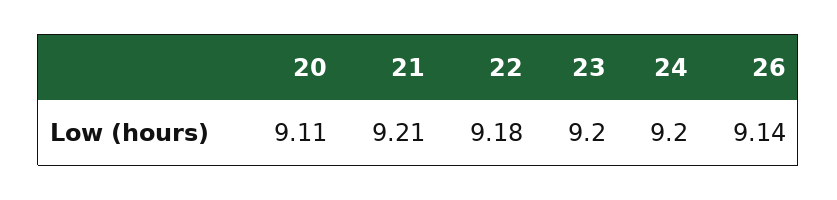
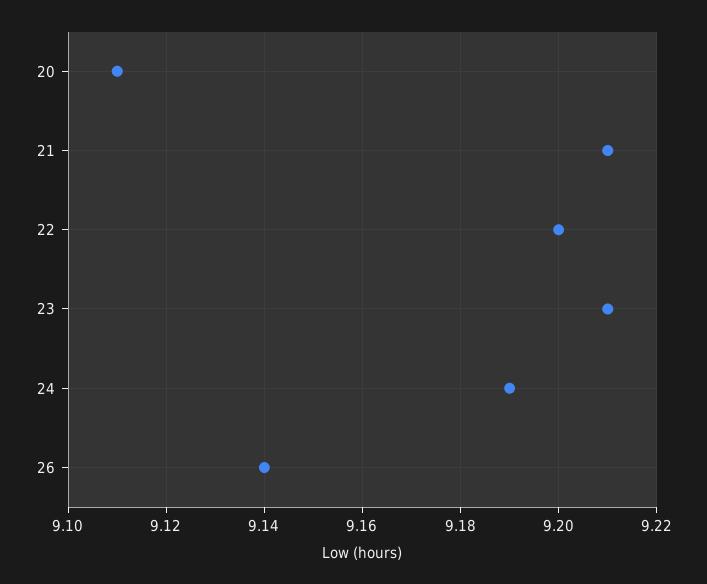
  {
    "20": 9.11,
    "21": 9.21,
-   "22": 9.18,
+   "22": 9.2,
-   "23": 9.2,
+   "23": 9.21,
-   "24": 9.2,
+   "24": 9.19,
    "26": 9.14
  }

